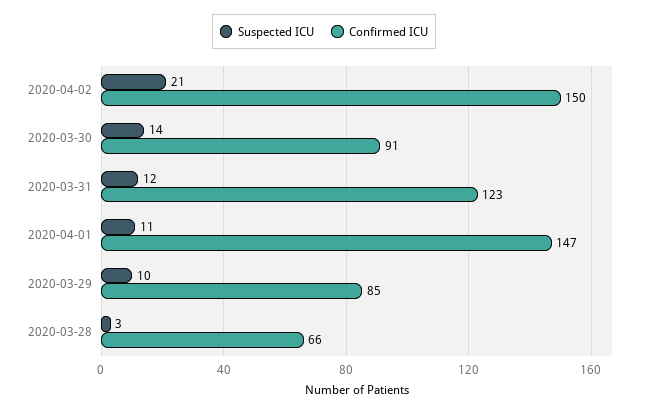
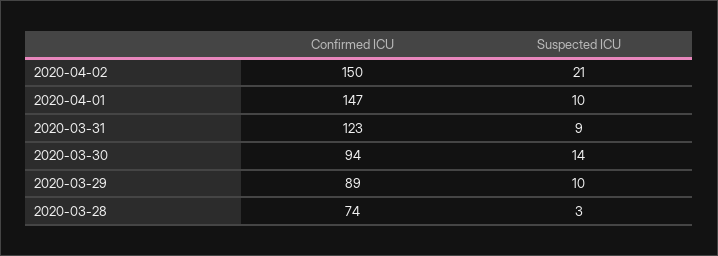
  {
    "Suspected ICU": {
      "2020-04-02": 21,
      "2020-03-30": 14,
-     "2020-03-31": 12,
+     "2020-03-31": 9,
-     "2020-04-01": 11,
+     "2020-04-01": 10,
      "2020-03-29": 10,
      "2020-03-28": 3
    },
    "Confirmed ICU": {
      "2020-04-02": 150,
-     "2020-03-30": 91,
+     "2020-03-30": 94,
      "2020-03-31": 123,
      "2020-04-01": 147,
-     "2020-03-29": 85,
+     "2020-03-29": 89,
-     "2020-03-28": 66
+     "2020-03-28": 74
    }
  }

